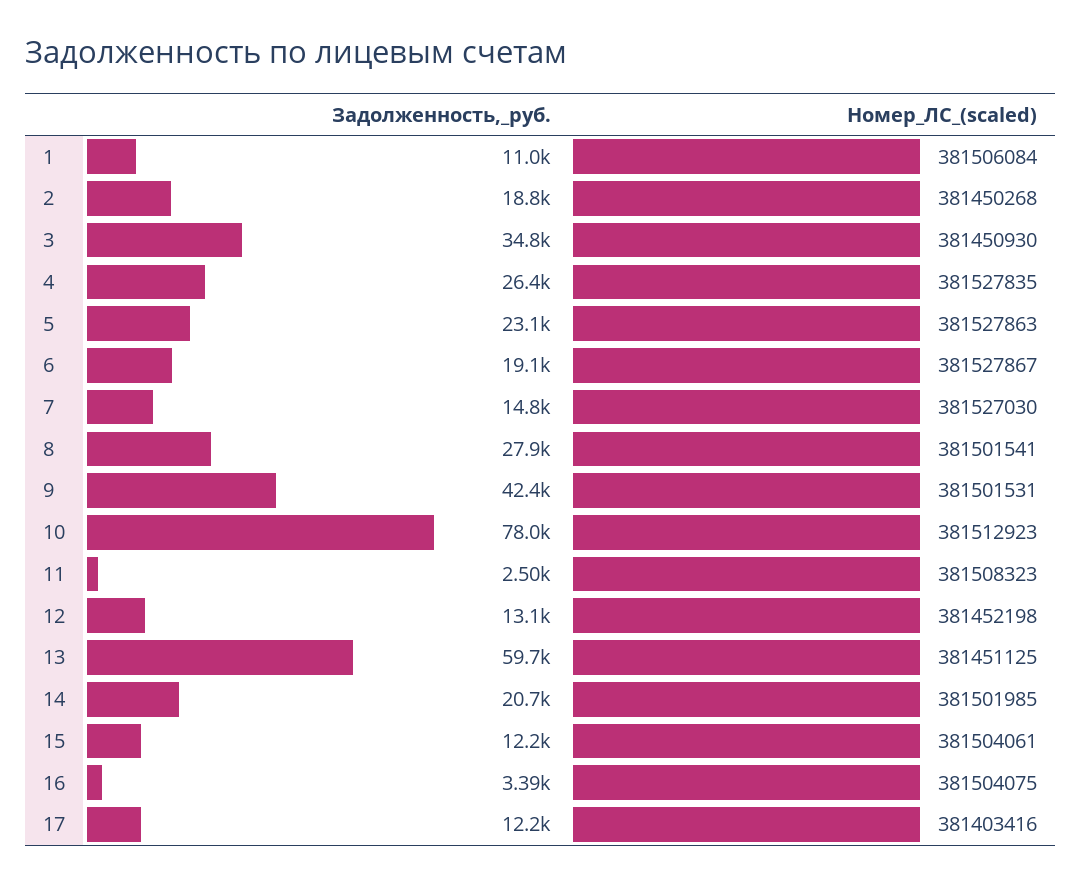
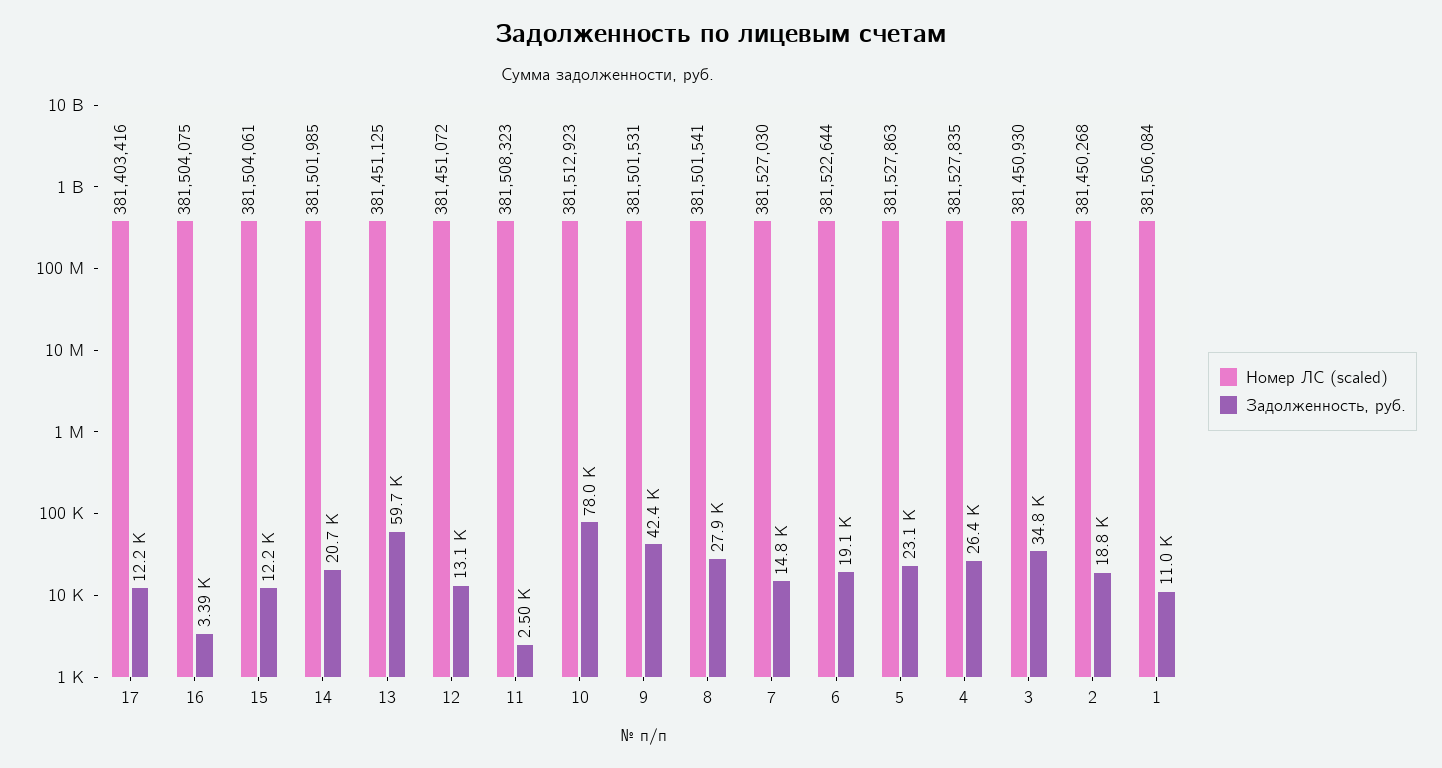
  {
    "Задолженность,_руб.": {
      "1": 11000,
      "2": 18800,
      "3": 34800,
      "4": 26400,
      "5": 23100,
      "6": 19100,
      "7": 14800,
      "8": 27900,
      "9": 42400,
      "10": 78000,
      "11": 2500,
      "12": 13100,
      "13": 59700,
      "14": 20700,
      "15": 12200,
      "16": 3390,
      "17": 12200
    },
    "Номер_ЛС_(scaled)": {
      "1": 381506084,
      "2": 381450268,
      "3": 381450930,
      "4": 381527835,
      "5": 381527863,
-     "6": 381527867,
+     "6": 381522644,
      "7": 381527030,
      "8": 381501541,
      "9": 381501531,
      "10": 381512923,
      "11": 381508323,
-     "12": 381452198,
+     "12": 381451072,
      "13": 381451125,
      "14": 381501985,
      "15": 381504061,
      "16": 381504075,
      "17": 381403416
    }
  }

